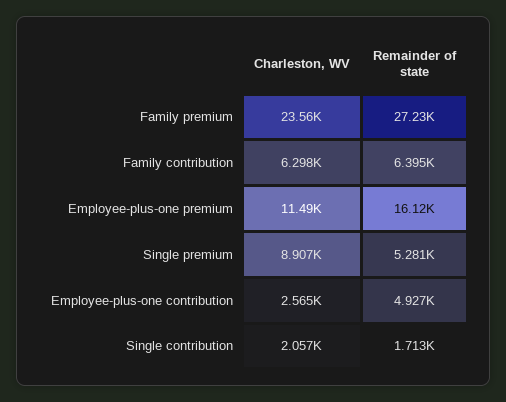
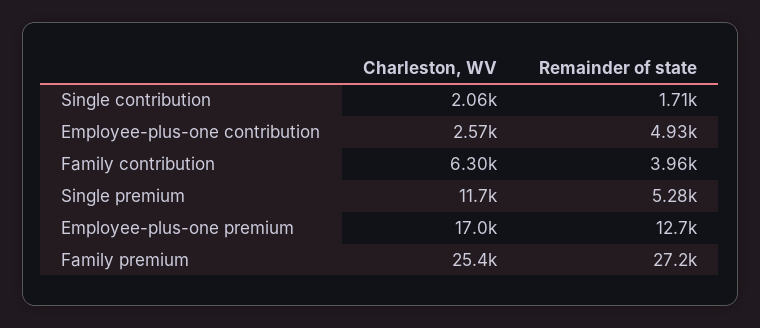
  {
    "Charleston, WV": {
-     "Family premium": 23560,
+     "Family premium": 25400,
      "Family contribution": 6298,
-     "Employee-plus-one premium": 11490,
+     "Employee-plus-one premium": 17000,
-     "Single premium": 8907,
+     "Single premium": 11700,
      "Employee-plus-one contribution": 2565,
      "Single contribution": 2057
    },
    "Remainder of state": {
      "Family premium": 27230,
-     "Family contribution": 6395,
+     "Family contribution": 3960,
-     "Employee-plus-one premium": 16120,
+     "Employee-plus-one premium": 12700,
      "Single premium": 5281,
      "Employee-plus-one contribution": 4927,
      "Single contribution": 1713
    }
  }

